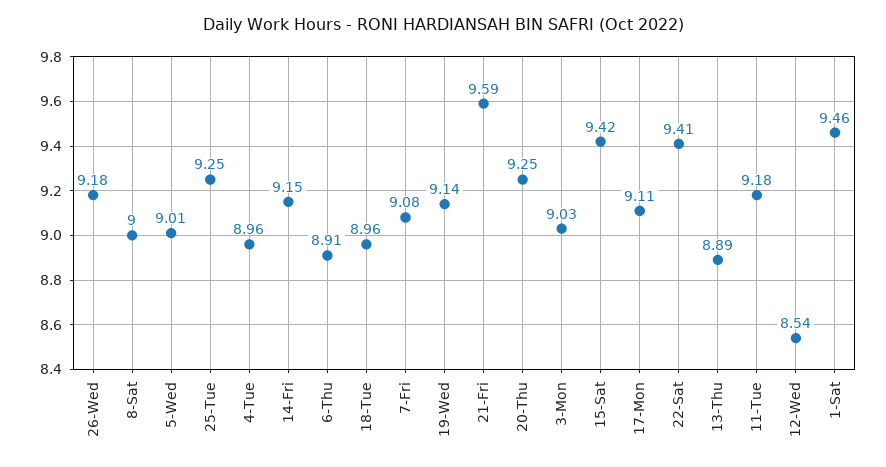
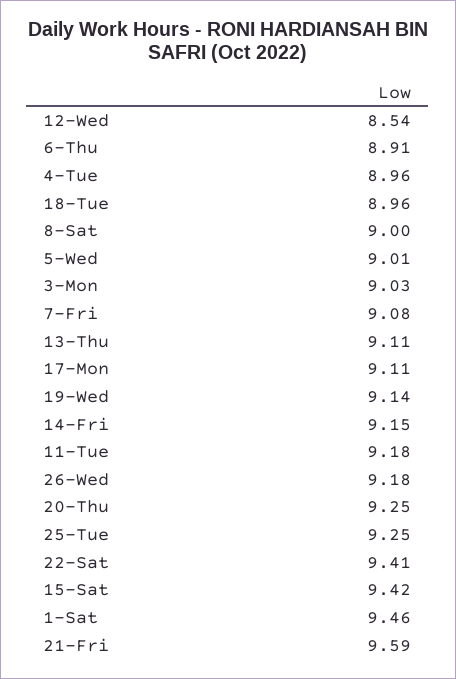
  {
    "26-Wed": 9.18,
    "8-Sat": 9,
    "5-Wed": 9.01,
    "25-Tue": 9.25,
    "4-Tue": 8.96,
    "14-Fri": 9.15,
    "6-Thu": 8.91,
    "18-Tue": 8.96,
    "7-Fri": 9.08,
    "19-Wed": 9.14,
    "21-Fri": 9.59,
    "20-Thu": 9.25,
    "3-Mon": 9.03,
    "15-Sat": 9.42,
    "17-Mon": 9.11,
    "22-Sat": 9.41,
-   "13-Thu": 8.89,
+   "13-Thu": 9.11,
    "11-Tue": 9.18,
    "12-Wed": 8.54,
    "1-Sat": 9.46
  }

